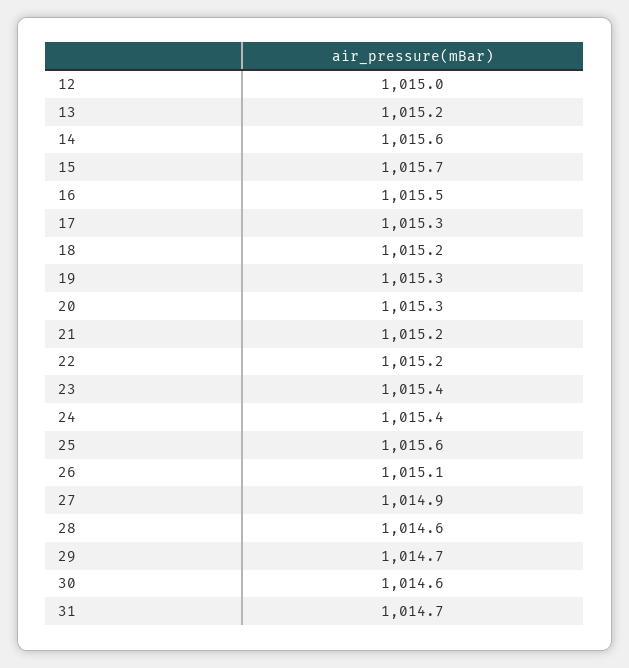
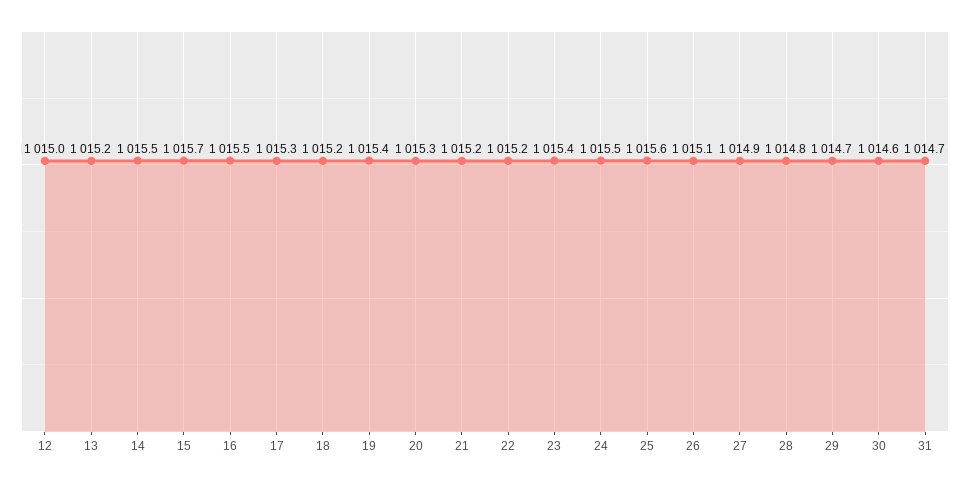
  {
    "12": 1015,
    "13": 1015.2,
-   "14": 1015.6,
+   "14": 1015.5,
    "15": 1015.7,
    "16": 1015.5,
    "17": 1015.3,
    "18": 1015.2,
-   "19": 1015.3,
+   "19": 1015.4,
    "20": 1015.3,
    "21": 1015.2,
    "22": 1015.2,
    "23": 1015.4,
-   "24": 1015.4,
+   "24": 1015.5,
    "25": 1015.6,
    "26": 1015.1,
    "27": 1014.9,
-   "28": 1014.6,
+   "28": 1014.8,
    "29": 1014.7,
    "30": 1014.6,
    "31": 1014.7
  }

